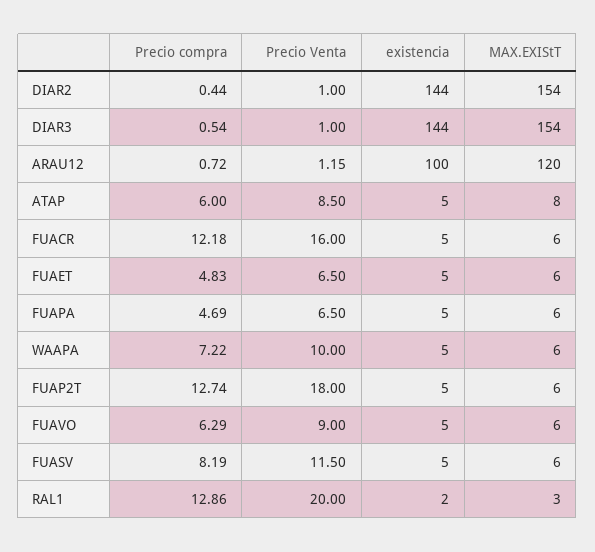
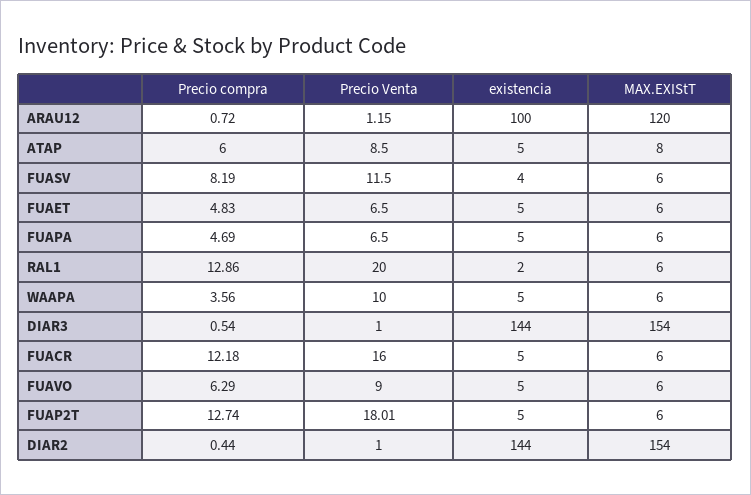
  {
    "Precio compra": {
      "DIAR2": 0.44,
      "DIAR3": 0.54,
      "ARAU12": 0.72,
      "ATAP": 6,
      "FUACR": 12.18,
      "FUAET": 4.83,
      "FUAPA": 4.69,
-     "WAAPA": 7.22,
+     "WAAPA": 3.56,
      "FUAP2T": 12.74,
      "FUAVO": 6.29,
      "FUASV": 8.19,
      "RAL1": 12.86
    },
    "Precio Venta": {
      "DIAR2": 1,
      "DIAR3": 1,
      "ARAU12": 1.15,
      "ATAP": 8.5,
      "FUACR": 16,
      "FUAET": 6.5,
      "FUAPA": 6.5,
      "WAAPA": 10,
-     "FUAP2T": 18,
+     "FUAP2T": 18.01,
      "FUAVO": 9,
      "FUASV": 11.5,
      "RAL1": 20
    },
    "existencia": {
      "DIAR2": 144,
      "DIAR3": 144,
      "ARAU12": 100,
      "ATAP": 5,
      "FUACR": 5,
      "FUAET": 5,
      "FUAPA": 5,
      "WAAPA": 5,
      "FUAP2T": 5,
      "FUAVO": 5,
-     "FUASV": 5,
+     "FUASV": 4,
      "RAL1": 2
    },
    "MAX.EXIStT": {
      "DIAR2": 154,
      "DIAR3": 154,
      "ARAU12": 120,
      "ATAP": 8,
      "FUACR": 6,
      "FUAET": 6,
      "FUAPA": 6,
      "WAAPA": 6,
      "FUAP2T": 6,
      "FUAVO": 6,
      "FUASV": 6,
-     "RAL1": 3
+     "RAL1": 6
    }
  }

